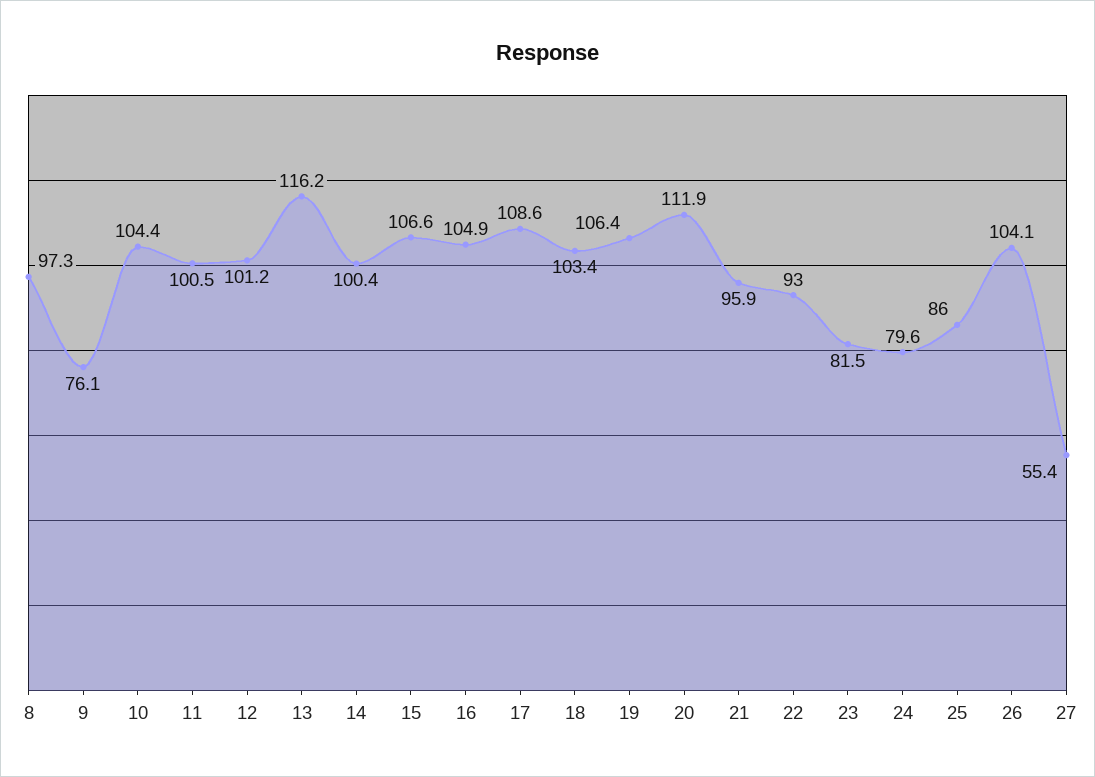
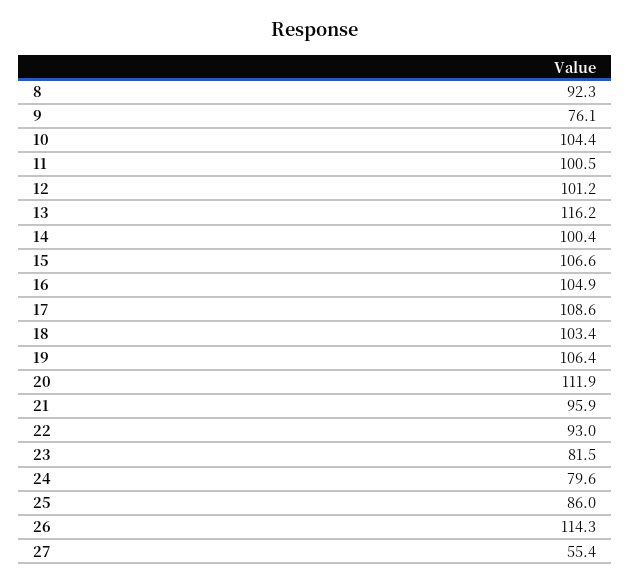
  {
-   "8": 97.3,
+   "8": 92.3,
    "9": 76.1,
    "10": 104.4,
    "11": 100.5,
    "12": 101.2,
    "13": 116.2,
    "14": 100.4,
    "15": 106.6,
    "16": 104.9,
    "17": 108.6,
    "18": 103.4,
    "19": 106.4,
    "20": 111.9,
    "21": 95.9,
    "22": 93,
    "23": 81.5,
    "24": 79.6,
    "25": 86,
-   "26": 104.1,
+   "26": 114.3,
    "27": 55.4
  }

